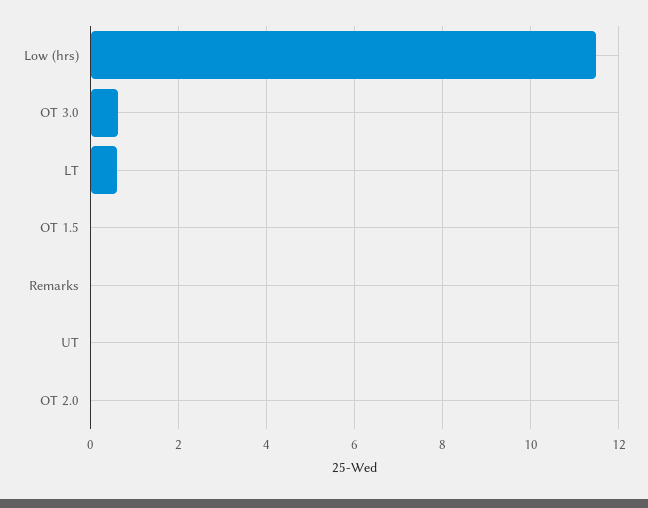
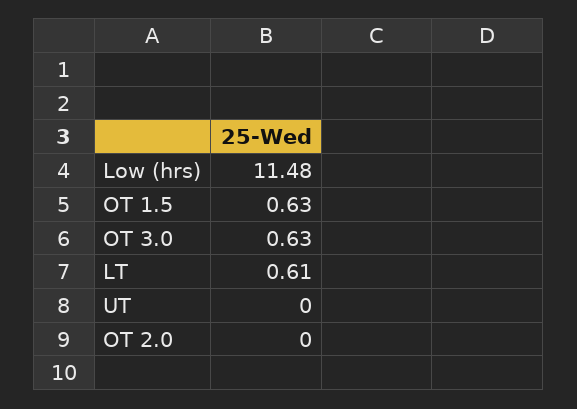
  {
    "Low (hrs)": 11.48,
    "OT 3.0": 0.63,
    "LT": 0.61,
-   "OT 1.5": 0,
+   "OT 1.5": 0.63,
-   "Remarks": 0,
    "UT": 0,
    "OT 2.0": 0
  }

